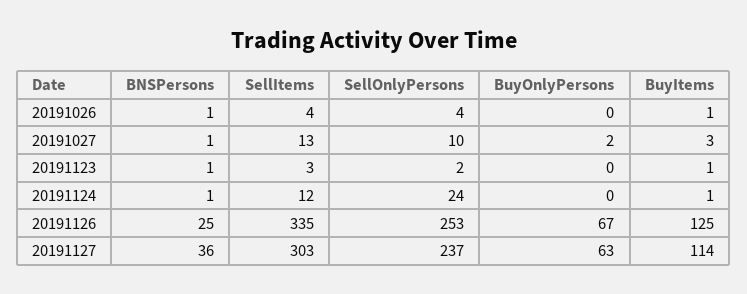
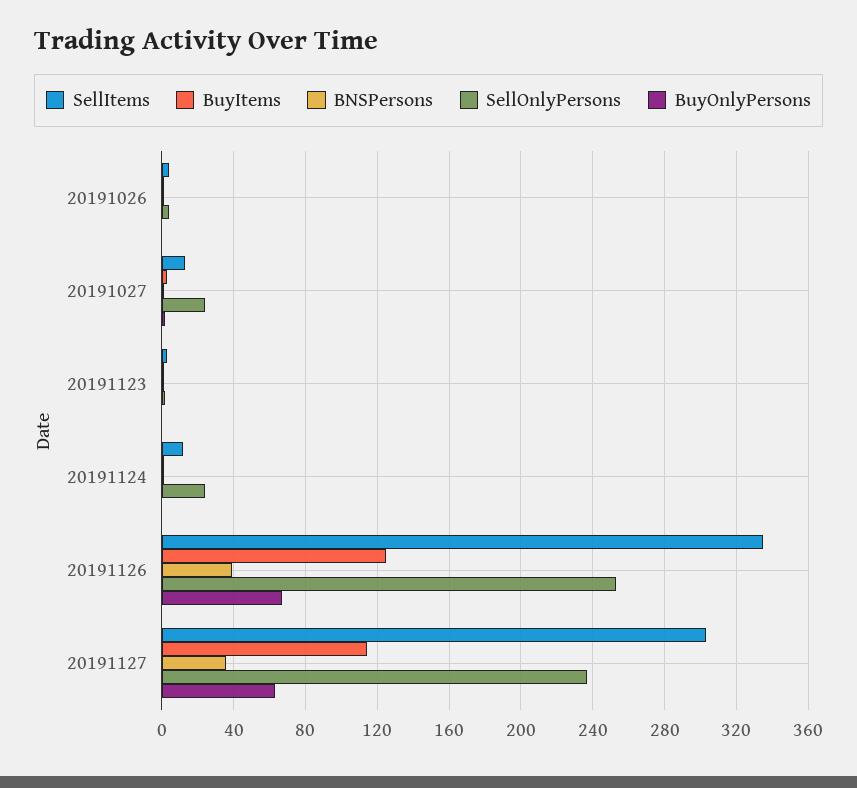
  {
    "BNSPersons": {
      "20191026": 1,
      "20191027": 1,
      "20191123": 1,
      "20191124": 1,
-     "20191126": 25,
+     "20191126": 40,
      "20191127": 36
    },
    "SellItems": {
      "20191026": 4,
      "20191027": 13,
      "20191123": 3,
      "20191124": 12,
      "20191126": 335,
      "20191127": 303
    },
    "SellOnlyPersons": {
      "20191026": 4,
-     "20191027": 10,
+     "20191027": 25,
      "20191123": 2,
      "20191124": 24,
      "20191126": 253,
      "20191127": 237
    },
    "BuyOnlyPersons": {
      "20191026": 0,
      "20191027": 2,
      "20191123": 0,
      "20191124": 0,
      "20191126": 67,
      "20191127": 63
    },
    "BuyItems": {
      "20191026": 1,
      "20191027": 3,
      "20191123": 1,
      "20191124": 1,
      "20191126": 125,
      "20191127": 114
    }
  }

